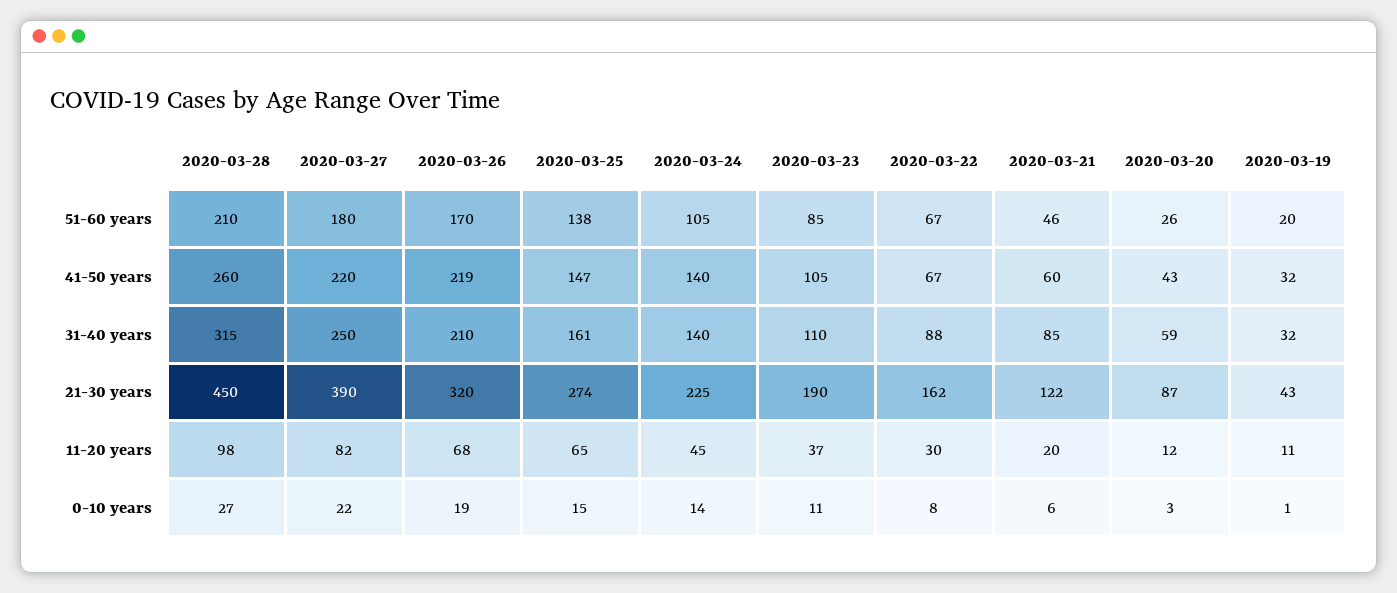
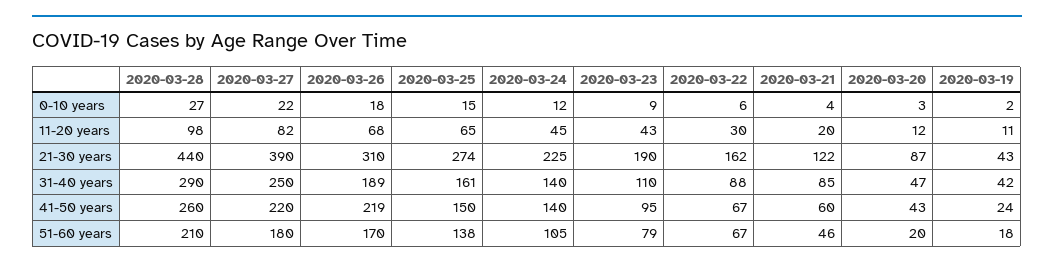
  {
    "2020-03-28": {
      "51-60 years": 210,
      "41-50 years": 260,
-     "31-40 years": 315,
+     "31-40 years": 290,
-     "21-30 years": 450,
+     "21-30 years": 440,
      "11-20 years": 98,
      "0-10 years": 27
    },
    "2020-03-27": {
      "51-60 years": 180,
      "41-50 years": 220,
      "31-40 years": 250,
      "21-30 years": 390,
      "11-20 years": 82,
      "0-10 years": 22
    },
    "2020-03-26": {
      "51-60 years": 170,
      "41-50 years": 219,
-     "31-40 years": 210,
+     "31-40 years": 189,
-     "21-30 years": 320,
+     "21-30 years": 310,
      "11-20 years": 68,
-     "0-10 years": 19
+     "0-10 years": 18
    },
    "2020-03-25": {
      "51-60 years": 138,
-     "41-50 years": 147,
+     "41-50 years": 150,
      "31-40 years": 161,
      "21-30 years": 274,
      "11-20 years": 65,
      "0-10 years": 15
    },
    "2020-03-24": {
      "51-60 years": 105,
      "41-50 years": 140,
      "31-40 years": 140,
      "21-30 years": 225,
      "11-20 years": 45,
-     "0-10 years": 14
+     "0-10 years": 12
    },
    "2020-03-23": {
-     "51-60 years": 85,
+     "51-60 years": 79,
-     "41-50 years": 105,
+     "41-50 years": 95,
      "31-40 years": 110,
      "21-30 years": 190,
-     "11-20 years": 37,
+     "11-20 years": 43,
-     "0-10 years": 11
+     "0-10 years": 9
    },
    "2020-03-22": {
      "51-60 years": 67,
      "41-50 years": 67,
      "31-40 years": 88,
      "21-30 years": 162,
      "11-20 years": 30,
-     "0-10 years": 8
+     "0-10 years": 6
    },
    "2020-03-21": {
      "51-60 years": 46,
      "41-50 years": 60,
      "31-40 years": 85,
      "21-30 years": 122,
      "11-20 years": 20,
-     "0-10 years": 6
+     "0-10 years": 4
    },
    "2020-03-20": {
-     "51-60 years": 26,
+     "51-60 years": 20,
      "41-50 years": 43,
-     "31-40 years": 59,
+     "31-40 years": 47,
      "21-30 years": 87,
      "11-20 years": 12,
      "0-10 years": 3
    },
    "2020-03-19": {
-     "51-60 years": 20,
+     "51-60 years": 18,
-     "41-50 years": 32,
+     "41-50 years": 24,
-     "31-40 years": 32,
+     "31-40 years": 42,
      "21-30 years": 43,
      "11-20 years": 11,
-     "0-10 years": 1
+     "0-10 years": 2
    }
  }

